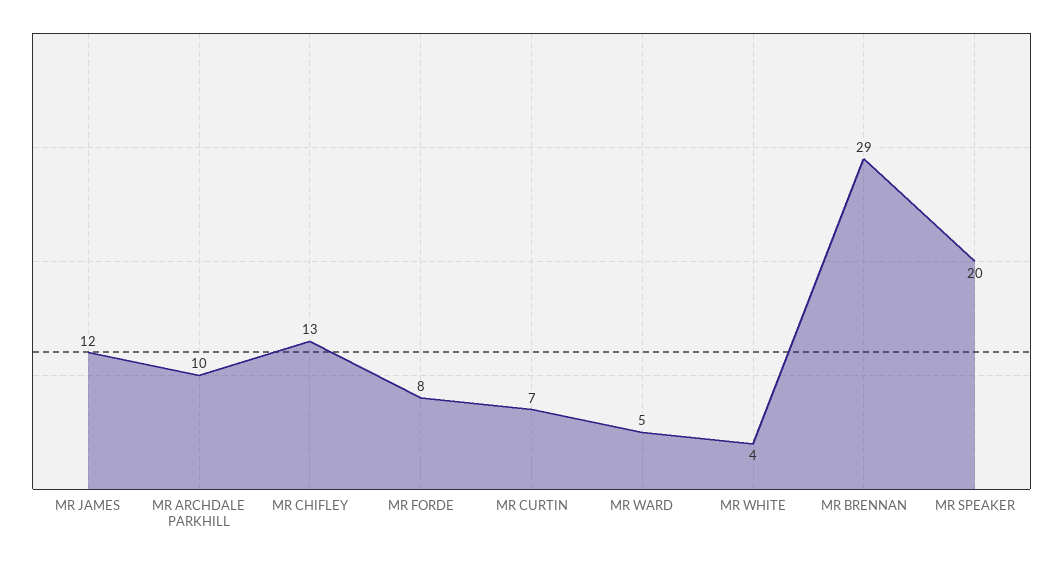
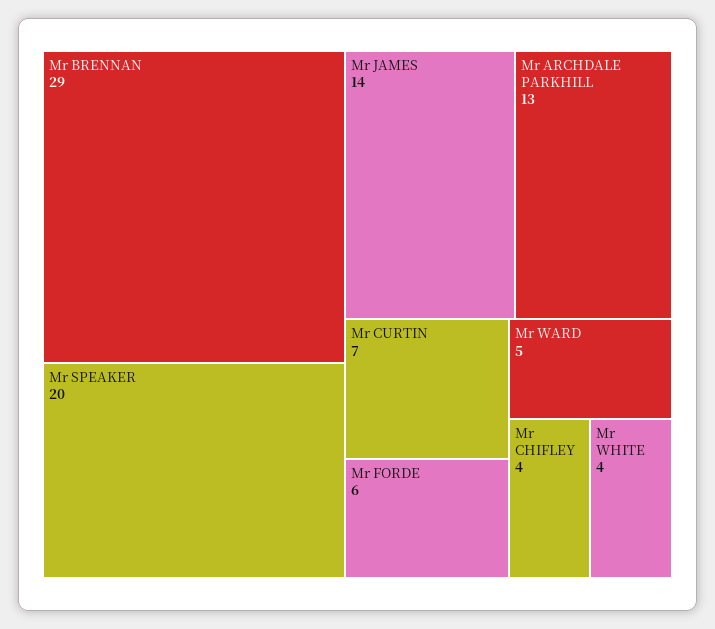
  {
-   "MR JAMES": 12,
+   "MR JAMES": 14,
-   "MR ARCHDALE PARKHILL": 10,
+   "MR ARCHDALE PARKHILL": 13,
-   "MR CHIFLEY": 13,
+   "MR CHIFLEY": 4,
-   "MR FORDE": 8,
+   "MR FORDE": 6,
    "MR CURTIN": 7,
    "MR WARD": 5,
    "MR WHITE": 4,
    "MR BRENNAN": 29,
    "MR SPEAKER": 20
  }

